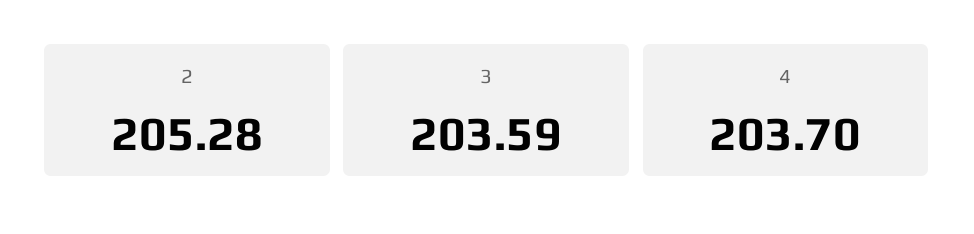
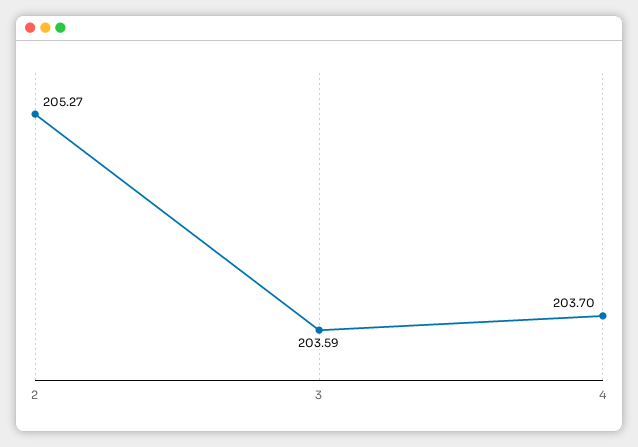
  {
-   "2": 205.28,
+   "2": 205.27,
    "3": 203.59,
    "4": 203.7
  }

